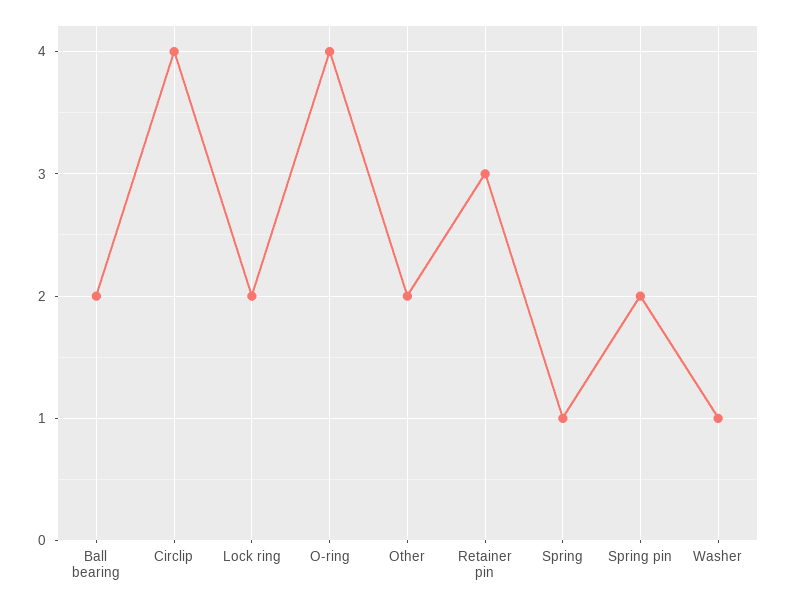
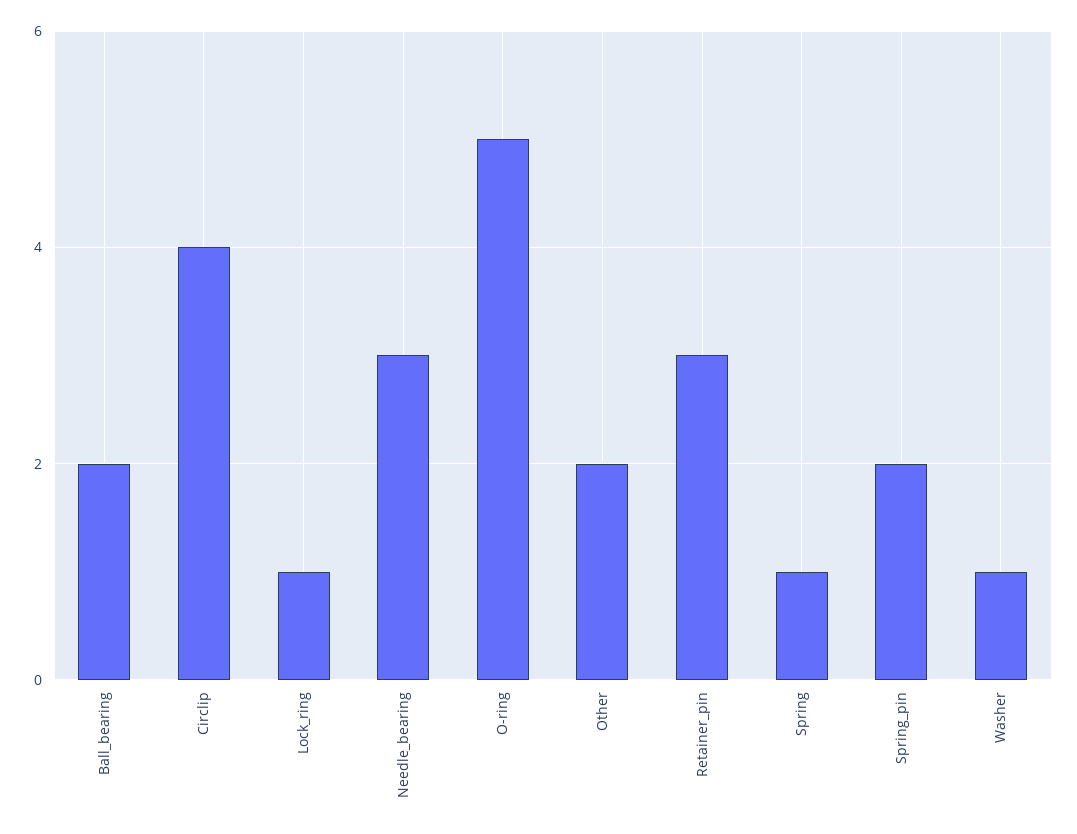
  {
    "Ball bearing": 2,
    "Circlip": 4,
-   "Lock ring": 2,
+   "Lock ring": 1,
-   "O-ring": 4,
+   "O-ring": 5,
    "Other": 2,
    "Retainer pin": 3,
    "Spring": 1,
    "Spring pin": 2,
-   "Washer": 1
+   "Washer": 1,
+   "Needle_bearing": 3
  }

